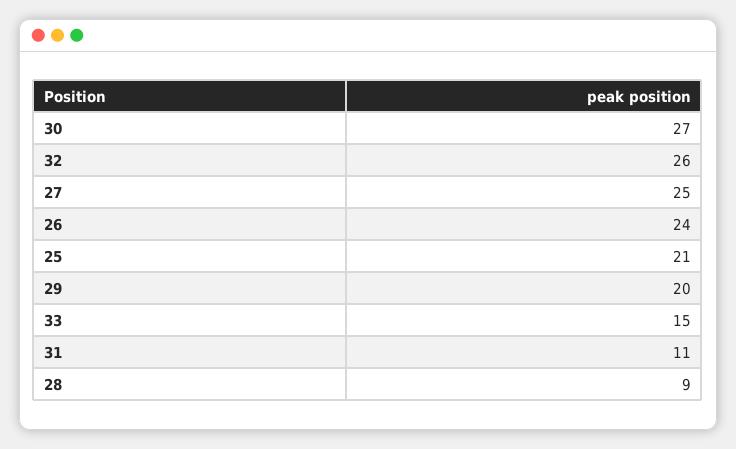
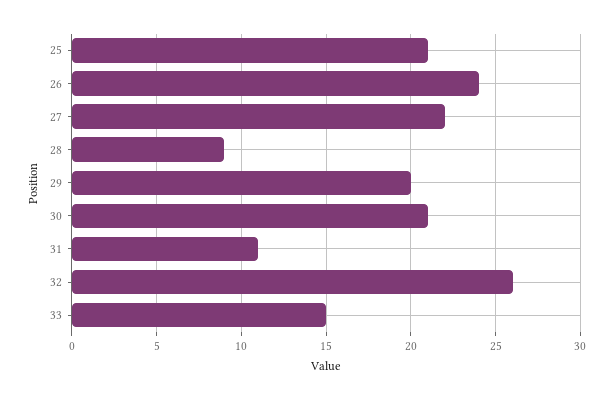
  {
-   "30": 27,
+   "30": 21,
    "32": 26,
-   "27": 25,
+   "27": 22,
    "26": 24,
    "25": 21,
    "29": 20,
    "33": 15,
    "31": 11,
    "28": 9
  }

